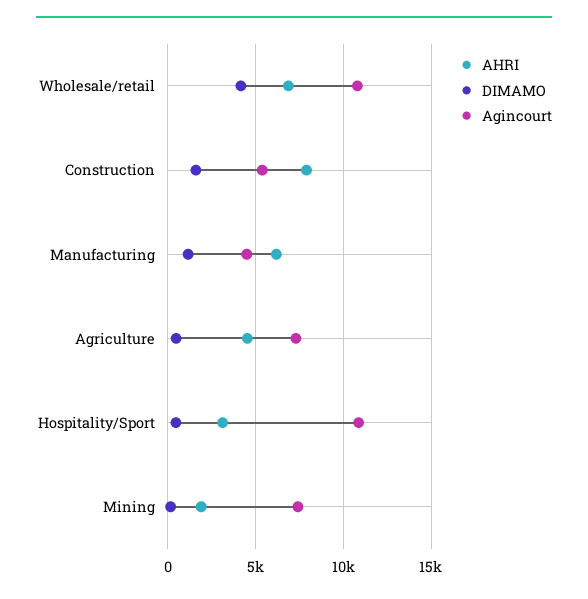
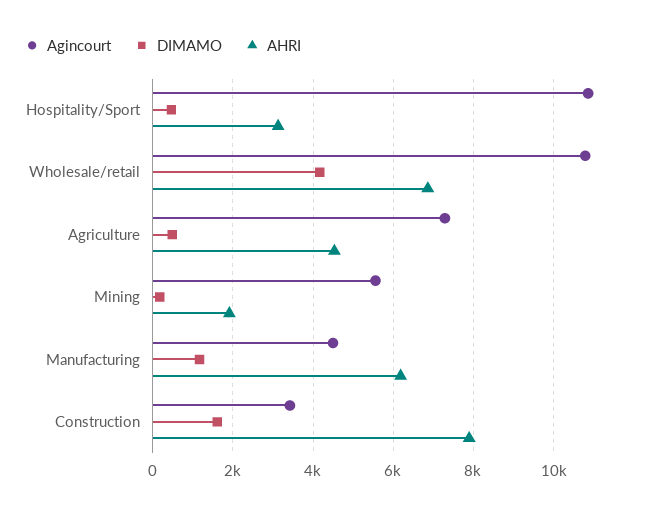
  {
    "AHRI": {
      "Wholesale/retail": 6800,
      "Construction": 7800,
      "Manufacturing": 6200,
      "Agriculture": 4600,
      "Hospitality/Sport": 3200,
      "Mining": 2000
    },
    "DIMAMO": {
      "Wholesale/retail": 4200,
      "Construction": 1600,
      "Manufacturing": 1200,
      "Agriculture": 400,
      "Hospitality/Sport": 400,
      "Mining": 200
    },
    "Agincourt": {
      "Wholesale/retail": 10800,
-     "Construction": 5500,
+     "Construction": 3400,
      "Manufacturing": 4400,
      "Agriculture": 7200,
      "Hospitality/Sport": 10800,
-     "Mining": 7500
+     "Mining": 5600
    }
  }

